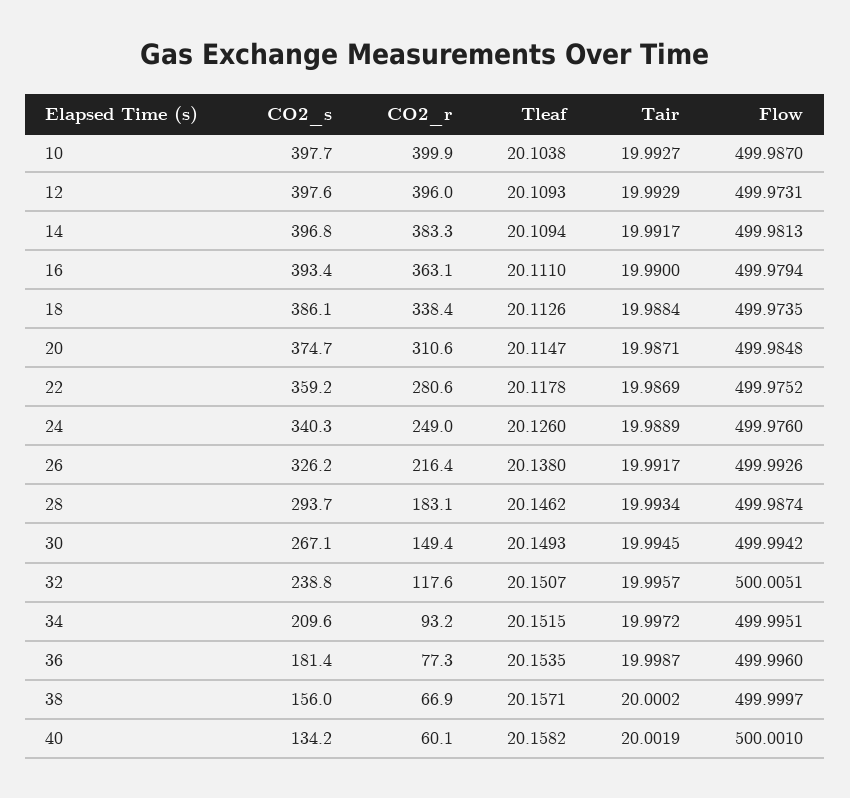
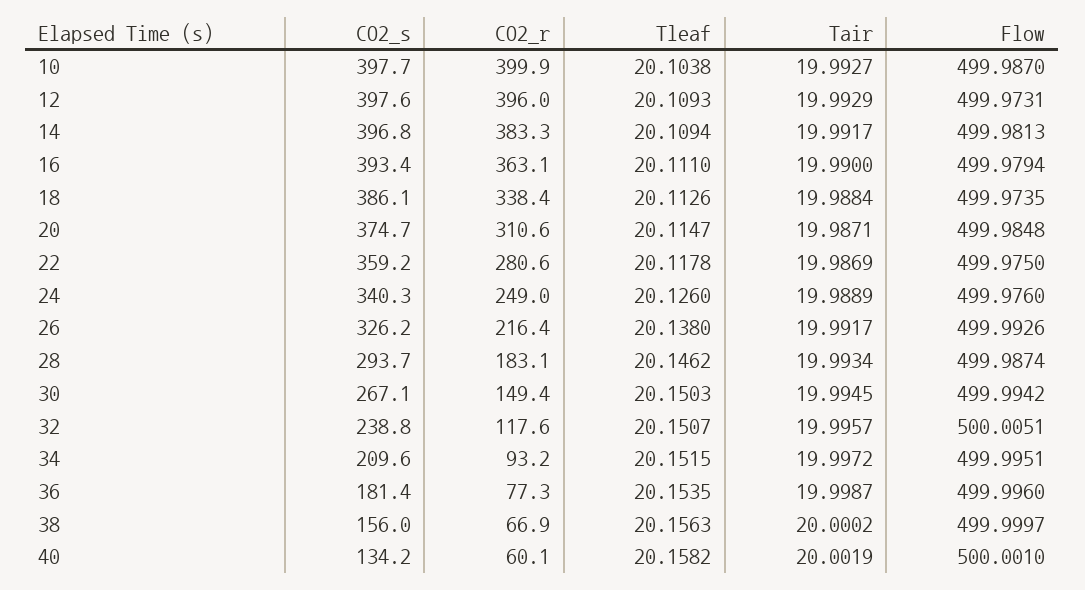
  {
    "CO2_s": {
      "10": 397.7,
      "12": 397.6,
      "14": 396.8,
      "16": 393.4,
      "18": 386.1,
      "20": 374.7,
      "22": 359.2,
      "24": 340.3,
      "26": 326.2,
      "28": 293.7,
      "30": 267.1,
      "32": 238.8,
      "34": 209.6,
      "36": 181.4,
      "38": 156,
      "40": 134.2
    },
    "CO2_r": {
      "10": 399.9,
      "12": 396,
      "14": 383.3,
      "16": 363.1,
      "18": 338.4,
      "20": 310.6,
      "22": 280.6,
      "24": 249,
      "26": 216.4,
      "28": 183.1,
      "30": 149.4,
      "32": 117.6,
      "34": 93.2,
      "36": 77.3,
      "38": 66.9,
      "40": 60.1
    },
    "Tleaf": {
      "10": 20.1038,
      "12": 20.1093,
      "14": 20.1094,
      "16": 20.111,
      "18": 20.1126,
      "20": 20.1147,
      "22": 20.1178,
      "24": 20.126,
      "26": 20.138,
      "28": 20.1462,
-     "30": 20.1493,
+     "30": 20.1503,
      "32": 20.1507,
      "34": 20.1515,
      "36": 20.1535,
-     "38": 20.1571,
+     "38": 20.1563,
      "40": 20.1582
    },
    "Tair": {
      "10": 19.9927,
      "12": 19.9929,
      "14": 19.9917,
      "16": 19.99,
      "18": 19.9884,
      "20": 19.9871,
      "22": 19.9869,
      "24": 19.9889,
      "26": 19.9917,
      "28": 19.9934,
      "30": 19.9945,
      "32": 19.9957,
      "34": 19.9972,
      "36": 19.9987,
      "38": 20.0002,
      "40": 20.0019
    },
    "Flow": {
      "10": 499.987,
      "12": 499.9731,
      "14": 499.9813,
      "16": 499.9794,
      "18": 499.9735,
      "20": 499.9848,
-     "22": 499.9752,
+     "22": 499.975,
      "24": 499.976,
      "26": 499.9926,
      "28": 499.9874,
      "30": 499.9942,
      "32": 500.0051,
      "34": 499.9951,
      "36": 499.996,
      "38": 499.9997,
      "40": 500.001
    }
  }

